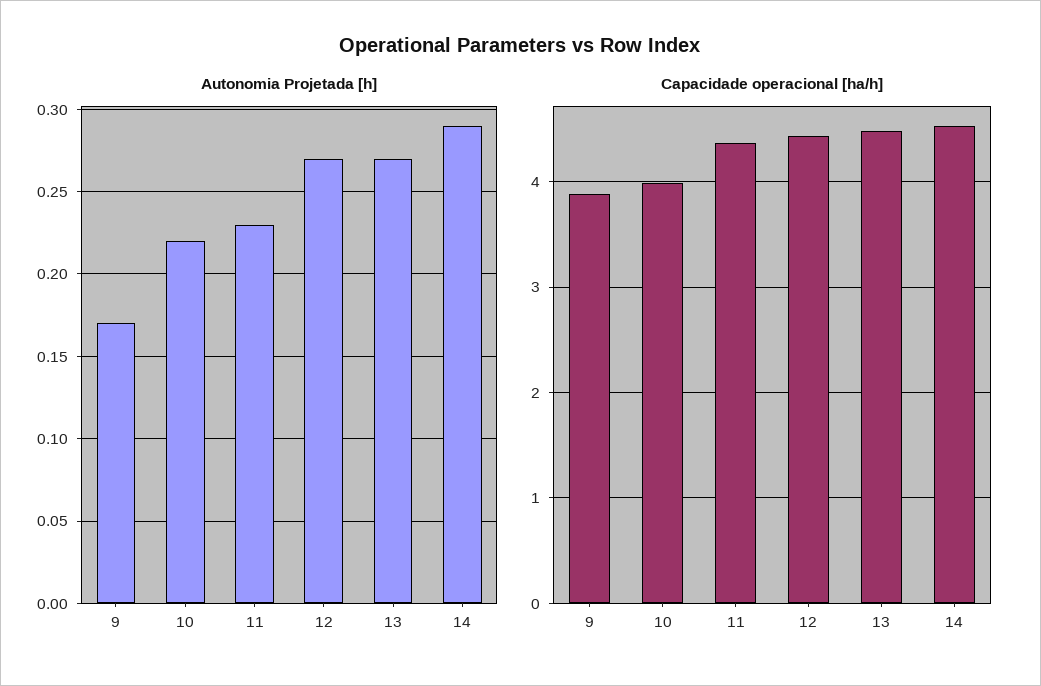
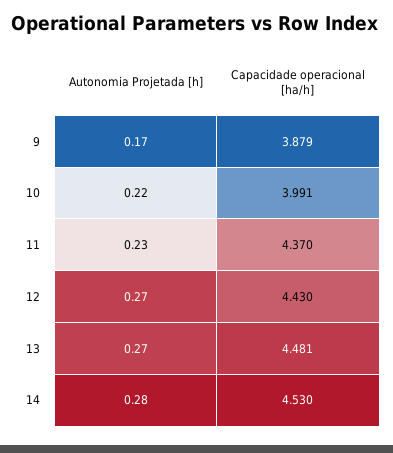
  {
    "Autonomia Projetada [h]": {
      "9": 0.17,
      "10": 0.22,
      "11": 0.23,
      "12": 0.27,
      "13": 0.27,
-     "14": 0.29
+     "14": 0.28
    },
    "Capacidade operacional [ha/h]": {
      "9": 3.879,
      "10": 3.991,
      "11": 4.37,
      "12": 4.43,
      "13": 4.481,
      "14": 4.53
    }
  }

